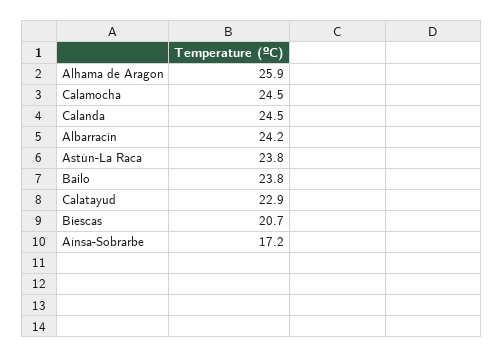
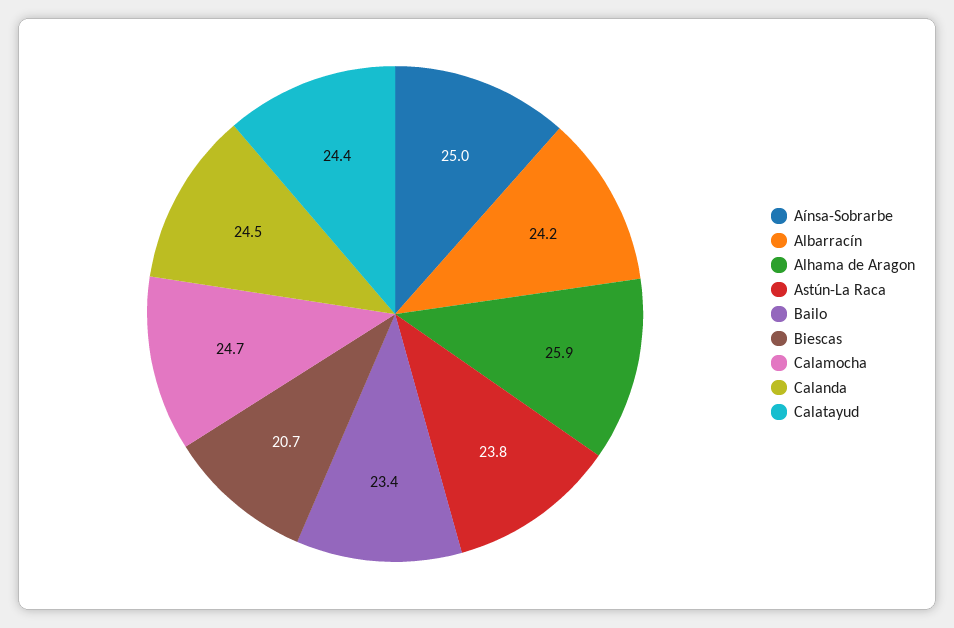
  {
    "Alhama de Aragon": 25.9,
-   "Calamocha": 24.5,
+   "Calamocha": 24.7,
    "Calanda": 24.5,
    "Albarracín": 24.2,
    "Astún-La Raca": 23.8,
-   "Bailo": 23.8,
+   "Bailo": 23.4,
-   "Calatayud": 22.9,
+   "Calatayud": 24.4,
    "Biescas": 20.7,
-   "Aínsa-Sobrarbe": 17.2
+   "Aínsa-Sobrarbe": 25
  }

